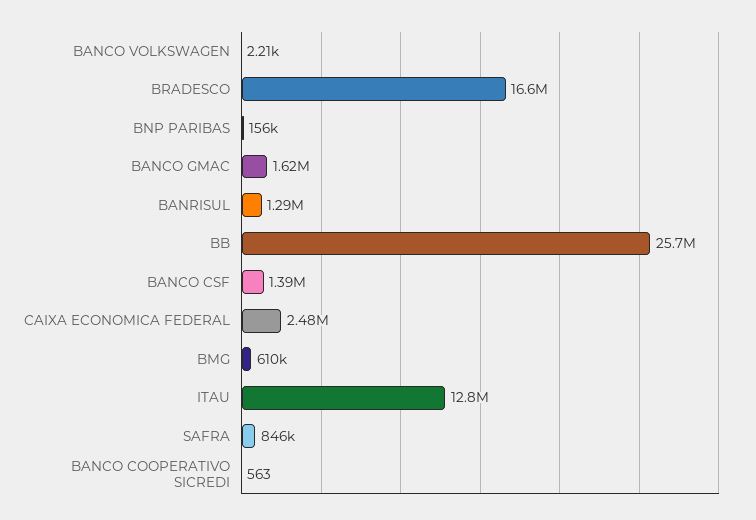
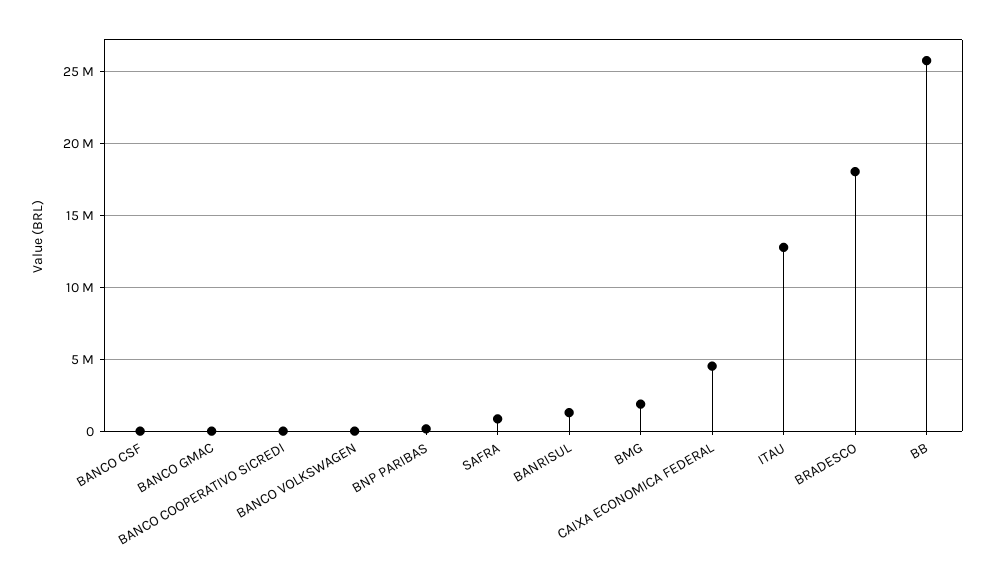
  {
    "BANCO VOLKSWAGEN": 2210,
-   "BRADESCO": 16600000,
+   "BRADESCO": 18000000,
    "BNP PARIBAS": 156000,
-   "BANCO GMAC": 1620000,
+   "BANCO GMAC": 0,
    "BANRISUL": 1290000,
    "BB": 25700000,
-   "BANCO CSF": 1390000,
+   "BANCO CSF": 0,
-   "CAIXA ECONOMICA FEDERAL": 2480000,
+   "CAIXA ECONOMICA FEDERAL": 4500000,
-   "BMG": 610000,
+   "BMG": 2000000,
    "ITAU": 12800000,
    "SAFRA": 846000,
    "BANCO COOPERATIVO SICREDI": 563
  }

